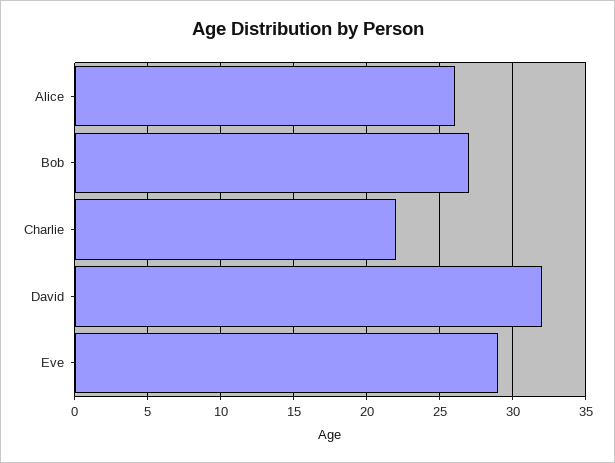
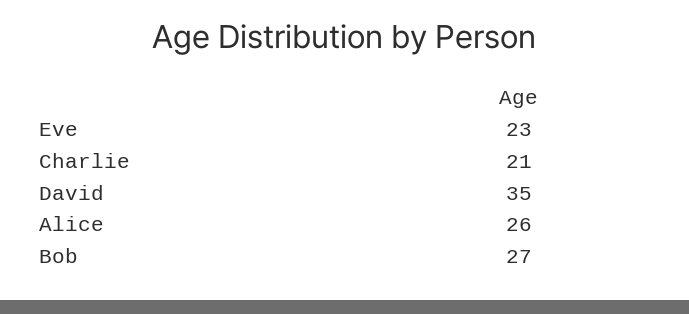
  {
    "Alice": 26,
    "Bob": 27,
-   "Charlie": 22,
+   "Charlie": 21,
-   "David": 32,
+   "David": 35,
-   "Eve": 29
+   "Eve": 23
  }

